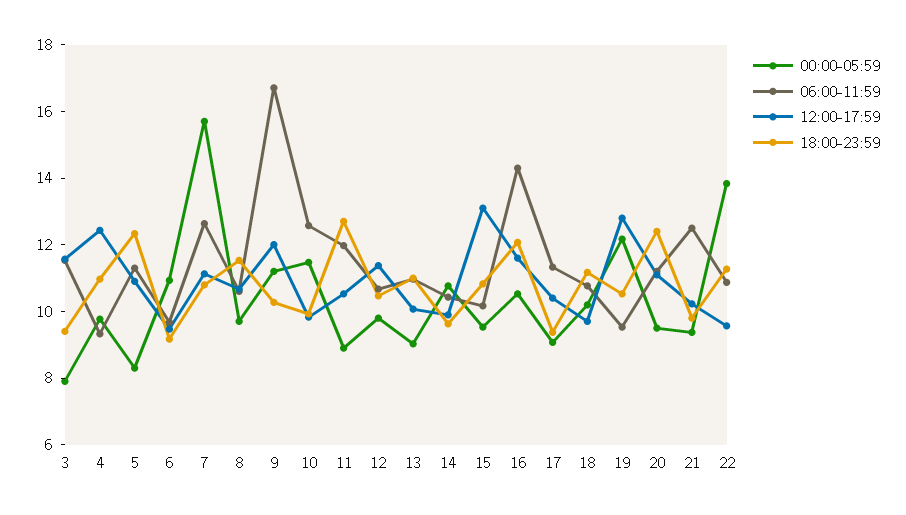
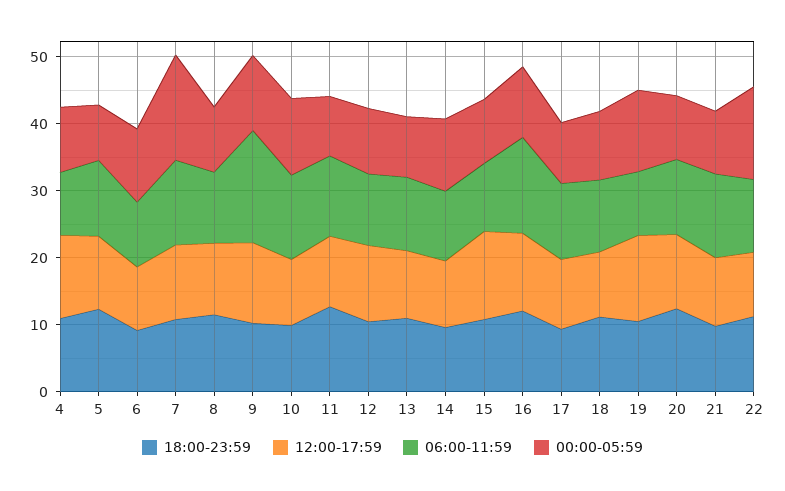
  {
    "00:00-05:59": {
-     "3": 8,
      "4": 10,
      "5": 8.5,
      "6": 11,
      "7": 15.5,
      "8": 9.5,
      "9": 11,
      "10": 11.5,
      "11": 9,
      "12": 10,
      "13": 9,
      "14": 11,
      "15": 9.5,
      "16": 10.5,
      "17": 9,
      "18": 10,
      "19": 12,
      "20": 9.5,
      "21": 9.5,
      "22": 14
    },
    "06:00-11:59": {
-     "3": 11.5,
      "4": 9.5,
      "5": 11.5,
      "6": 9.5,
      "7": 12.5,
      "8": 10.5,
      "9": 16.5,
      "10": 12.5,
      "11": 12,
      "12": 10.5,
      "13": 11,
      "14": 10.5,
      "15": 10,
      "16": 14.5,
      "17": 11.5,
      "18": 11,
      "19": 9.5,
      "20": 11,
      "21": 12.5,
      "22": 11
    },
    "12:00-17:59": {
-     "3": 11.5,
      "4": 12.5,
      "5": 11,
      "6": 9.5,
      "7": 11,
      "8": 10.5,
      "9": 12,
      "10": 10,
      "11": 10.5,
      "12": 11.5,
      "13": 10,
      "14": 10,
      "15": 13,
      "16": 11.5,
      "17": 10.5,
      "18": 9.5,
      "19": 13,
      "20": 11,
      "21": 10,
      "22": 9.5
    },
    "18:00-23:59": {
-     "3": 9.5,
      "4": 11,
      "5": 12.5,
      "6": 9,
      "7": 11,
      "8": 11.5,
      "9": 10.5,
      "10": 10,
      "11": 12.5,
      "12": 10.5,
      "13": 11,
      "14": 9.5,
      "15": 11,
      "16": 12,
      "17": 9.5,
      "18": 11,
      "19": 10.5,
      "20": 12.5,
      "21": 10,
      "22": 11.5
    }
  }

